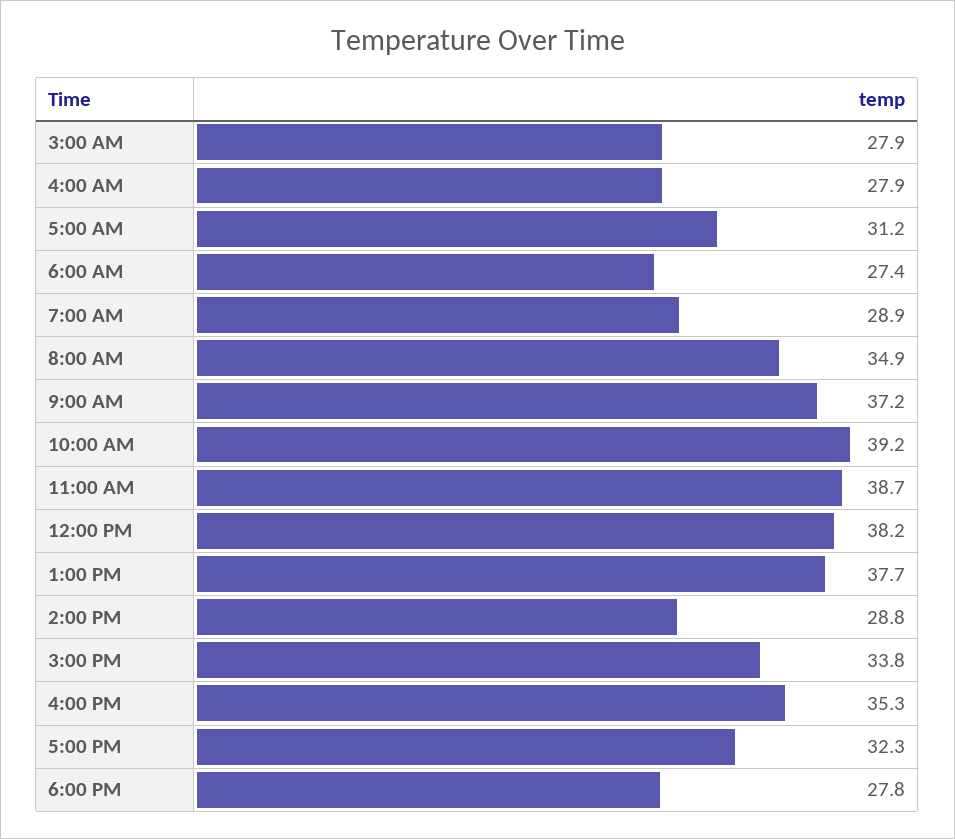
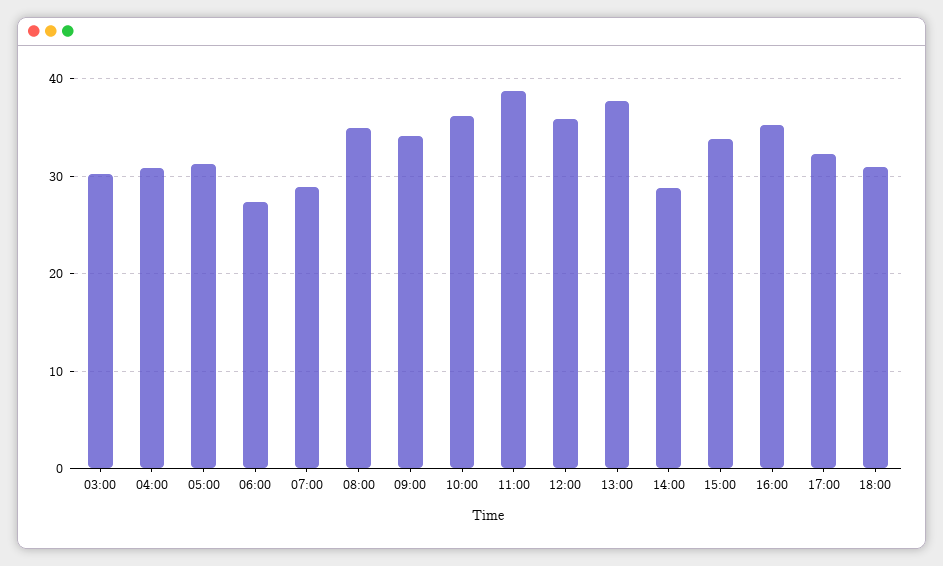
  {
-   "3:00 AM": 27.9,
+   "3:00 AM": 30,
-   "4:00 AM": 27.9,
+   "4:00 AM": 31,
    "5:00 AM": 31.2,
    "6:00 AM": 27.4,
    "7:00 AM": 28.9,
    "8:00 AM": 34.9,
-   "9:00 AM": 37.2,
+   "9:00 AM": 34,
-   "10:00 AM": 39.2,
+   "10:00 AM": 36,
    "11:00 AM": 38.7,
-   "12:00 PM": 38.2,
+   "12:00 PM": 36,
    "1:00 PM": 37.7,
    "2:00 PM": 28.8,
    "3:00 PM": 33.8,
    "4:00 PM": 35.3,
    "5:00 PM": 32.3,
-   "6:00 PM": 27.8
+   "6:00 PM": 31
  }

